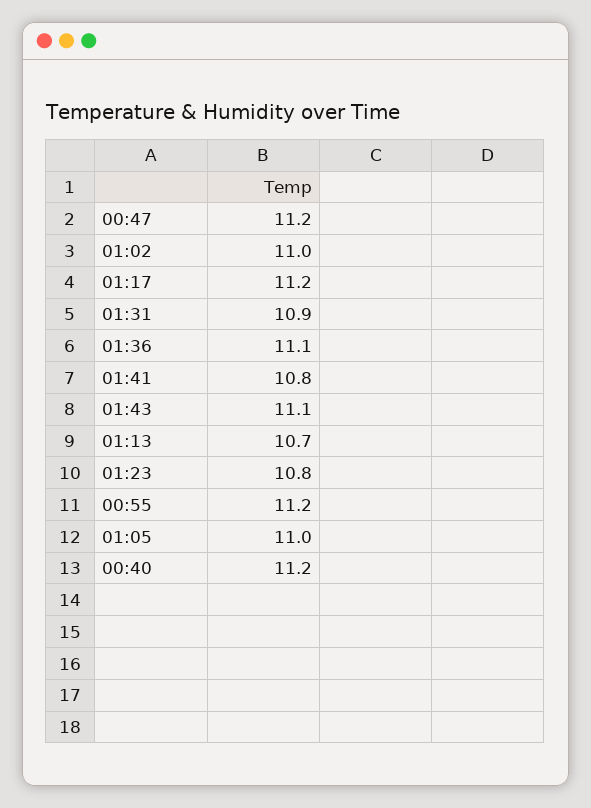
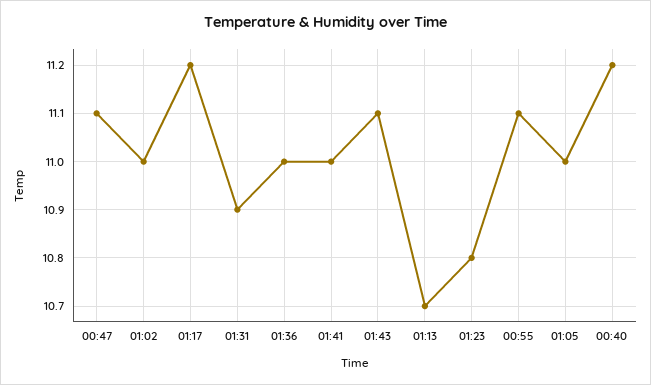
  {
-   "00:47": 11.2,
+   "00:47": 11.1,
    "01:02": 11,
    "01:17": 11.2,
    "01:31": 10.9,
-   "01:36": 11.1,
+   "01:36": 11,
-   "01:41": 10.8,
+   "01:41": 11,
    "01:43": 11.1,
    "01:13": 10.7,
    "01:23": 10.8,
-   "00:55": 11.2,
+   "00:55": 11.1,
    "01:05": 11,
    "00:40": 11.2
  }

